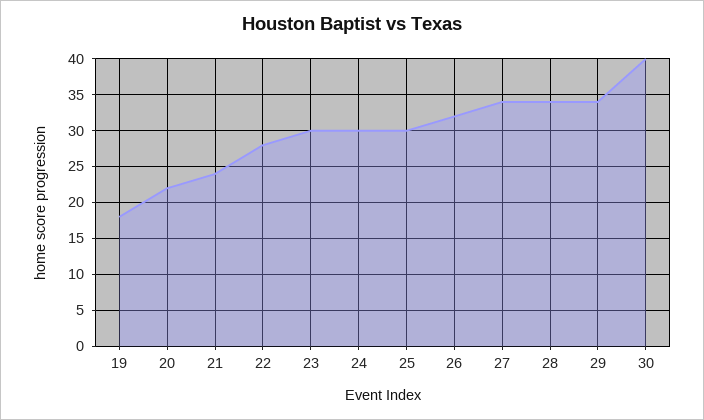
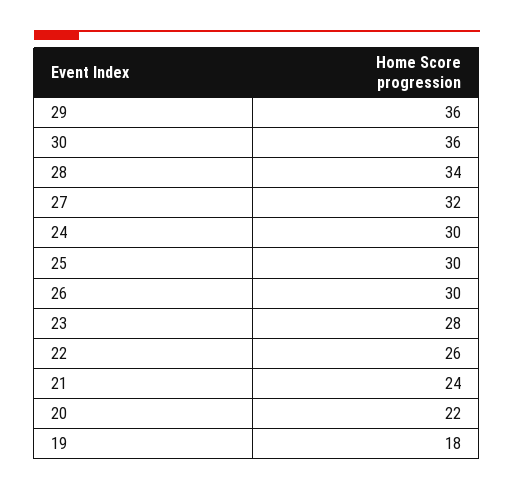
  {
    "19": 18,
    "20": 22,
    "21": 24,
-   "22": 28,
+   "22": 26,
-   "23": 30,
+   "23": 28,
    "24": 30,
    "25": 30,
-   "26": 32,
+   "26": 30,
-   "27": 34,
+   "27": 32,
    "28": 34,
-   "29": 34,
+   "29": 36,
-   "30": 40
+   "30": 36
  }

